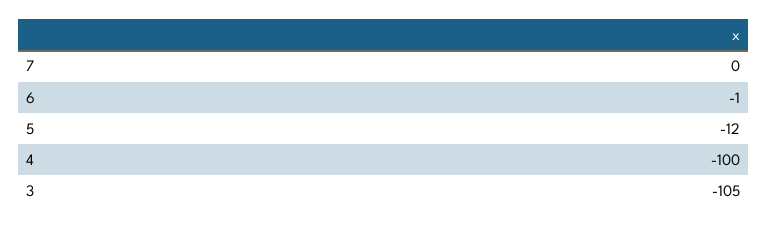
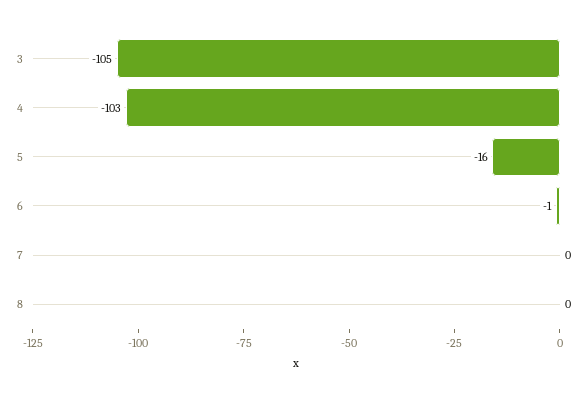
  {
    "7": 0,
    "6": -1,
-   "5": -12,
+   "5": -16,
-   "4": -100,
+   "4": -103,
-   "3": -105
+   "3": -105,
+   "8": 0
  }

